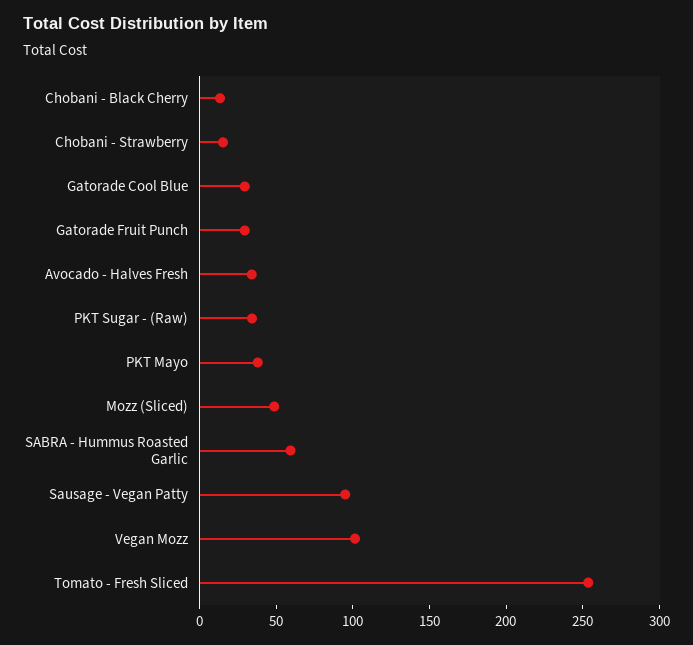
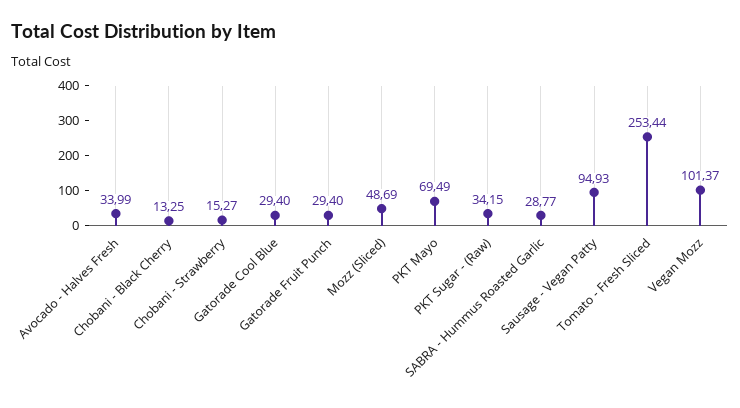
  {
    "Chobani - Black Cherry": 13.25,
    "Chobani - Strawberry": 15.27,
    "Gatorade Cool Blue": 29.4,
    "Gatorade Fruit Punch": 29.4,
    "Avocado - Halves Fresh": 33.99,
    "PKT Sugar - (Raw)": 34.15,
-   "PKT Mayo": 40,
+   "PKT Mayo": 69.49,
    "Mozz (Sliced)": 48.69,
-   "SABRA - Hummus Roasted Garlic": 60,
+   "SABRA - Hummus Roasted Garlic": 28.77,
    "Sausage - Vegan Patty": 94.93,
    "Vegan Mozz": 101.37,
    "Tomato - Fresh Sliced": 253.44
  }

